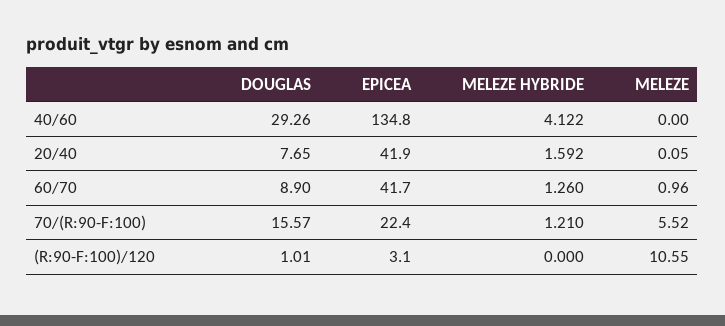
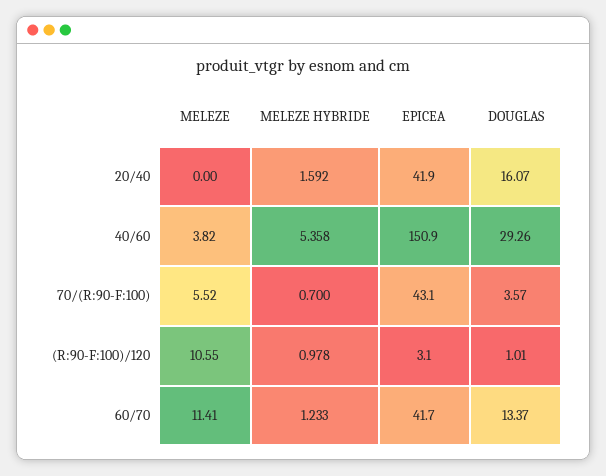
  {
    "DOUGLAS": {
      "40/60": 29.26,
-     "20/40": 7.65,
+     "20/40": 16.07,
-     "60/70": 8.9,
+     "60/70": 13.37,
-     "70/(R:90-F:100)": 15.57,
+     "70/(R:90-F:100)": 3.57,
      "(R:90-F:100)/120": 1.01
    },
    "EPICEA": {
-     "40/60": 134.8,
+     "40/60": 150.9,
      "20/40": 41.9,
      "60/70": 41.7,
-     "70/(R:90-F:100)": 22.4,
+     "70/(R:90-F:100)": 43.1,
      "(R:90-F:100)/120": 3.1
    },
    "MELEZE HYBRIDE": {
-     "40/60": 4.122,
+     "40/60": 5.358,
      "20/40": 1.592,
-     "60/70": 1.26,
+     "60/70": 1.233,
-     "70/(R:90-F:100)": 1.21,
+     "70/(R:90-F:100)": 0.7,
-     "(R:90-F:100)/120": 0
+     "(R:90-F:100)/120": 0.978
    },
    "MELEZE": {
-     "40/60": 0,
+     "40/60": 3.82,
-     "20/40": 0.05,
+     "20/40": 0,
-     "60/70": 0.96,
+     "60/70": 11.41,
      "70/(R:90-F:100)": 5.52,
      "(R:90-F:100)/120": 10.55
    }
  }

